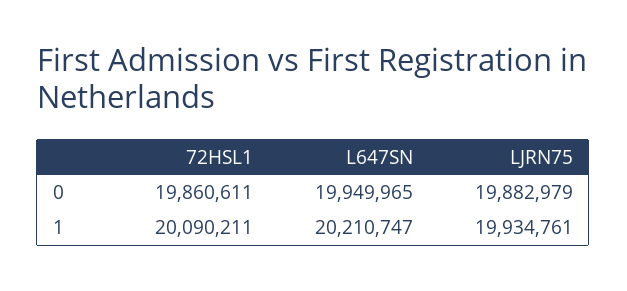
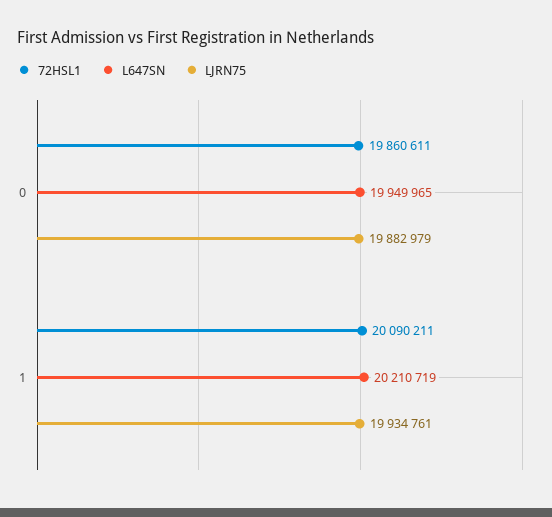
  {
    "72HSL1": {
      "0": 19860611,
      "1": 20090211
    },
    "L647SN": {
      "0": 19949965,
-     "1": 20210747
+     "1": 20210719
    },
    "LJRN75": {
      "0": 19882979,
      "1": 19934761
    }
  }

